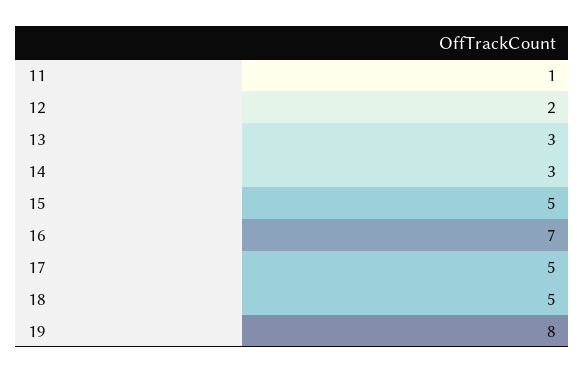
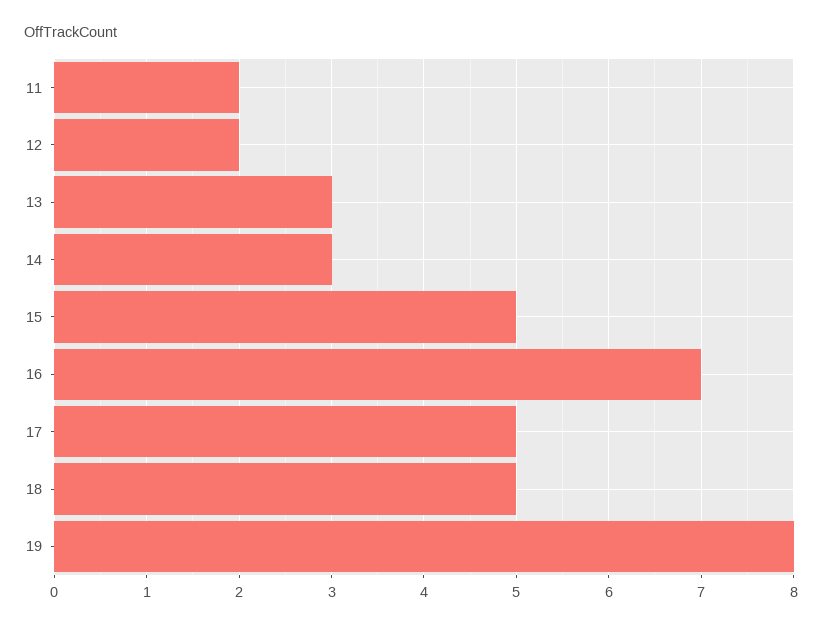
  {
-   "11": 1,
+   "11": 2,
    "12": 2,
    "13": 3,
    "14": 3,
    "15": 5,
    "16": 7,
    "17": 5,
    "18": 5,
    "19": 8
  }

